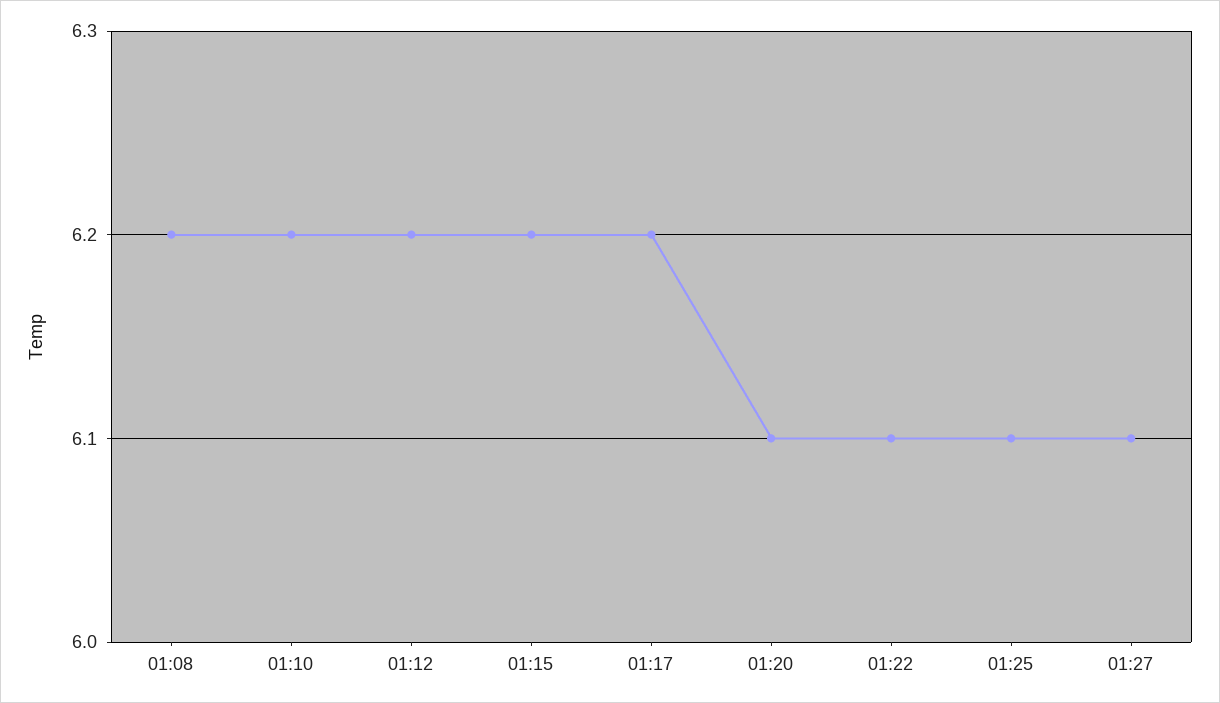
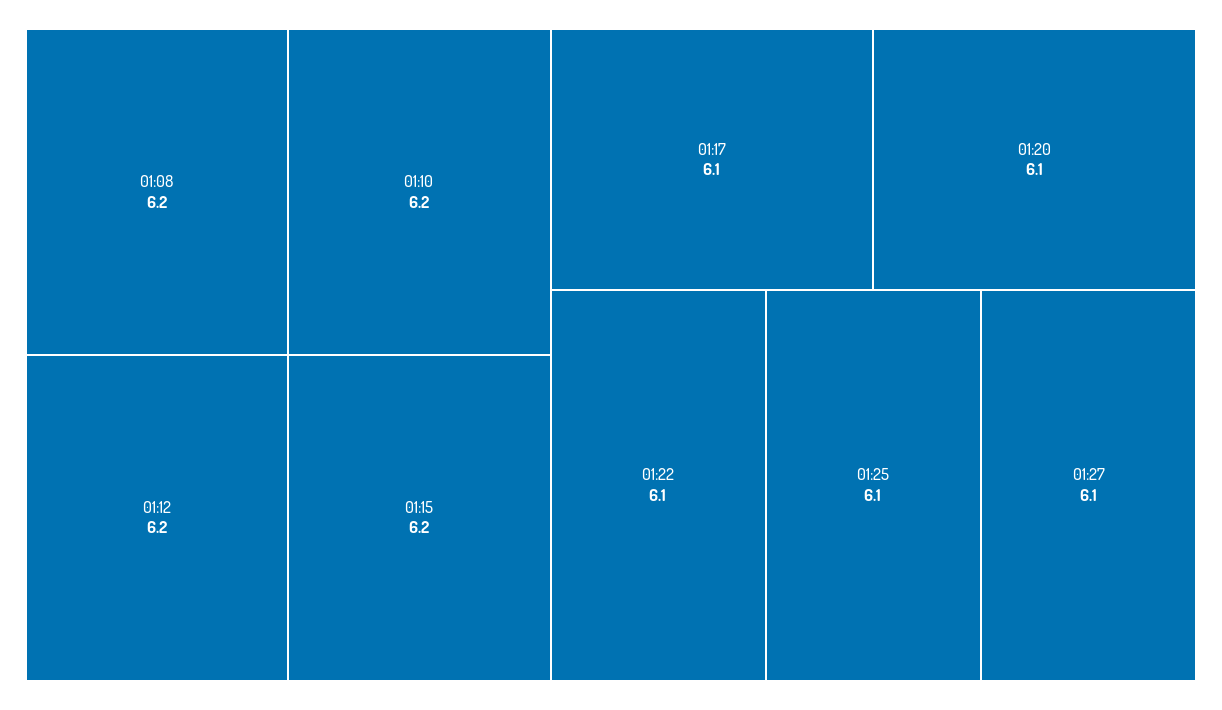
  {
    "01:08": 6.2,
    "01:10": 6.2,
    "01:12": 6.2,
    "01:15": 6.2,
-   "01:17": 6.2,
+   "01:17": 6.1,
    "01:20": 6.1,
    "01:22": 6.1,
    "01:25": 6.1,
    "01:27": 6.1
  }

